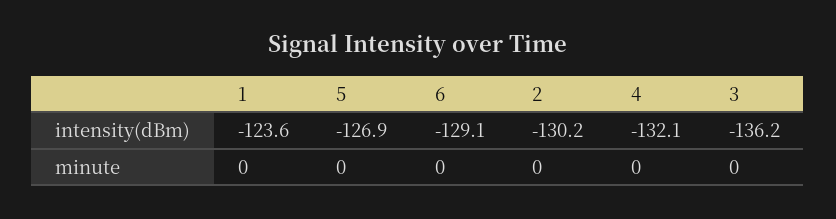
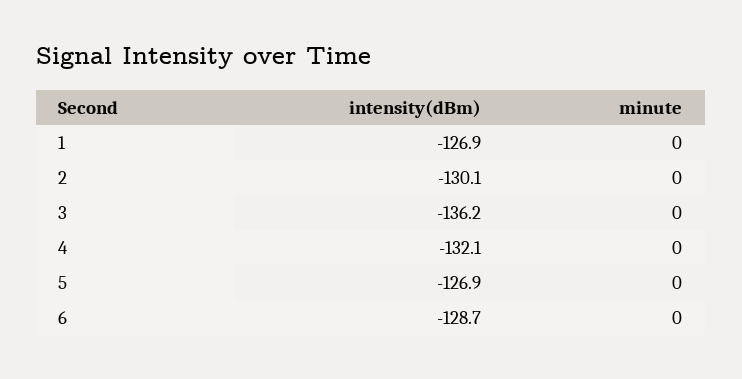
  {
    "1": {
-     "intensity(dBm)": -123.6,
+     "intensity(dBm)": -126.9,
      "minute": 0
    },
    "5": {
      "intensity(dBm)": -126.9,
      "minute": 0
    },
    "6": {
-     "intensity(dBm)": -129.1,
+     "intensity(dBm)": -128.7,
      "minute": 0
    },
    "2": {
-     "intensity(dBm)": -130.2,
+     "intensity(dBm)": -130.1,
      "minute": 0
    },
    "4": {
      "intensity(dBm)": -132.1,
      "minute": 0
    },
    "3": {
      "intensity(dBm)": -136.2,
      "minute": 0
    }
  }

